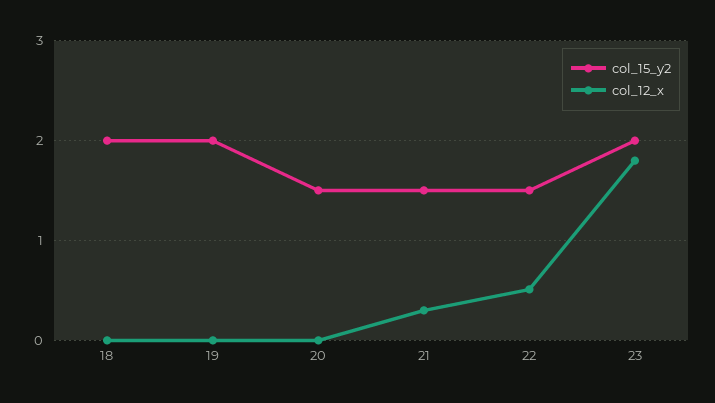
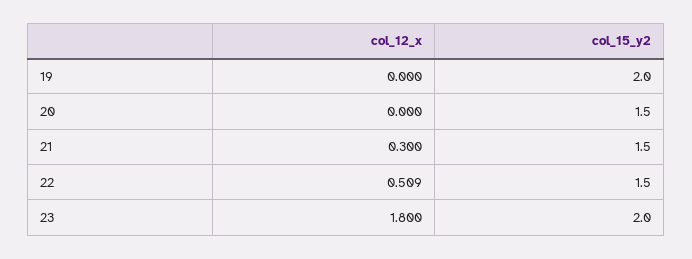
  {
    "col_15_y2": {
-     "18": 2,
      "19": 2,
      "20": 1.5,
      "21": 1.5,
      "22": 1.5,
      "23": 2
    },
    "col_12_x": {
-     "18": 0,
      "19": 0,
      "20": 0,
      "21": 0.3,
      "22": 0.509,
      "23": 1.8
    }
  }

